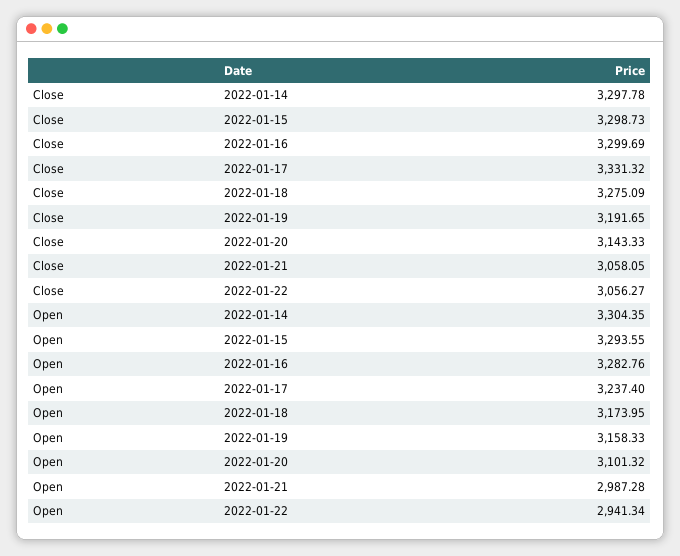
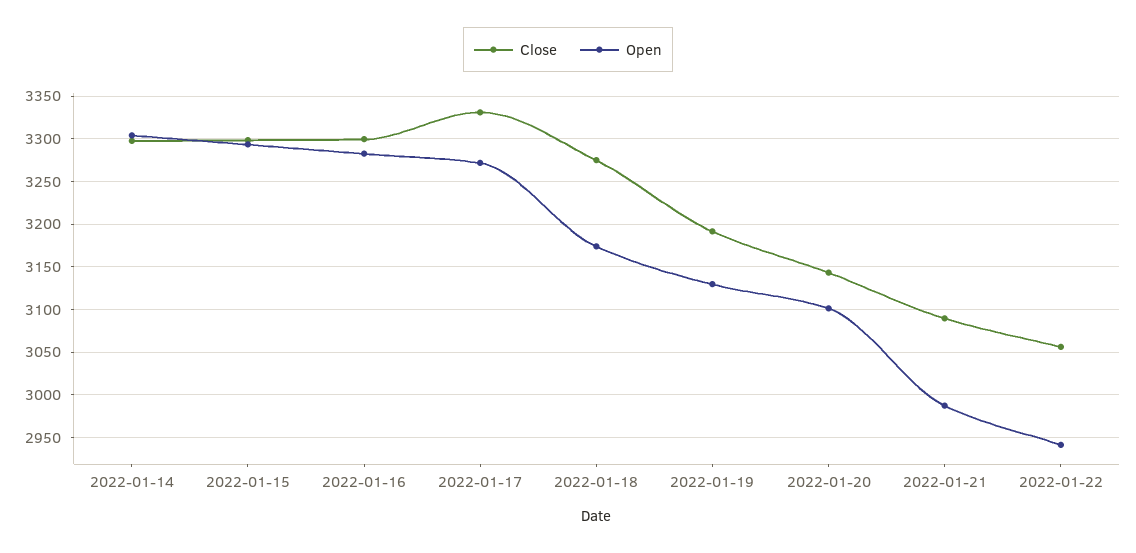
  {
    "Close": {
      "2022-01-14": 3297.78,
      "2022-01-15": 3298.73,
      "2022-01-16": 3299.69,
      "2022-01-17": 3331.32,
      "2022-01-18": 3275.09,
      "2022-01-19": 3191.65,
      "2022-01-20": 3143.33,
-     "2022-01-21": 3058.05,
+     "2022-01-21": 3090,
      "2022-01-22": 3056.27
    },
    "Open": {
      "2022-01-14": 3304.35,
      "2022-01-15": 3293.55,
      "2022-01-16": 3282.76,
-     "2022-01-17": 3237.4,
+     "2022-01-17": 3270,
      "2022-01-18": 3173.95,
-     "2022-01-19": 3158.33,
+     "2022-01-19": 3130,
      "2022-01-20": 3101.32,
      "2022-01-21": 2987.28,
      "2022-01-22": 2941.34
    }
  }

